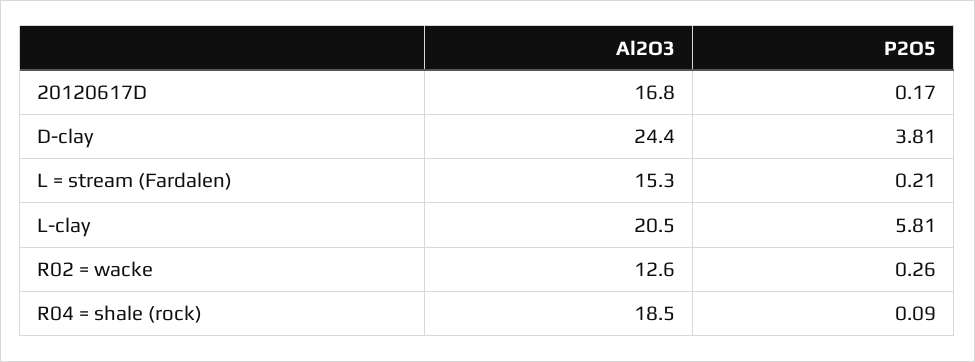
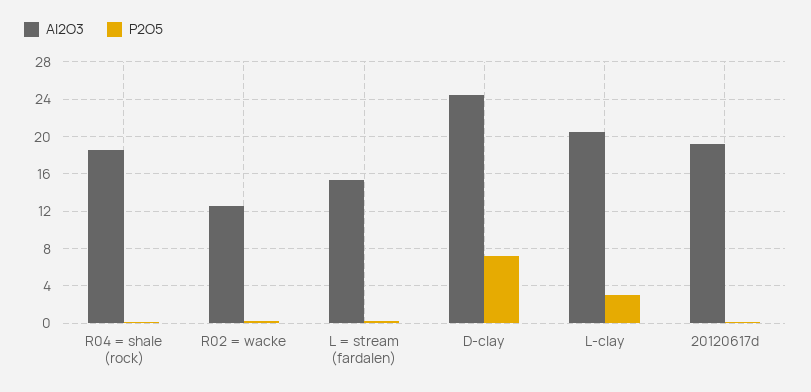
  {
    "Al2O3": {
-     "20120617D": 16.8,
+     "20120617D": 19,
      "D-clay": 24.4,
      "L = stream (Fardalen)": 15.3,
      "L-clay": 20.5,
      "R02 = wacke": 12.6,
      "R04 = shale (rock)": 18.5
    },
    "P2O5": {
      "20120617D": 0.17,
-     "D-clay": 3.81,
+     "D-clay": 7,
      "L = stream (Fardalen)": 0.21,
-     "L-clay": 5.81,
+     "L-clay": 3,
      "R02 = wacke": 0.26,
      "R04 = shale (rock)": 0.09
    }
  }

